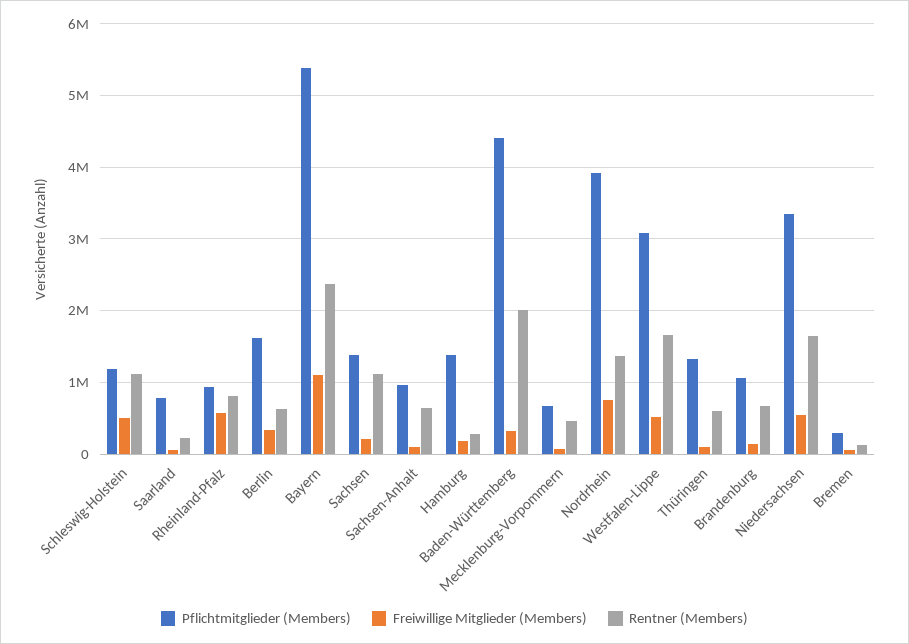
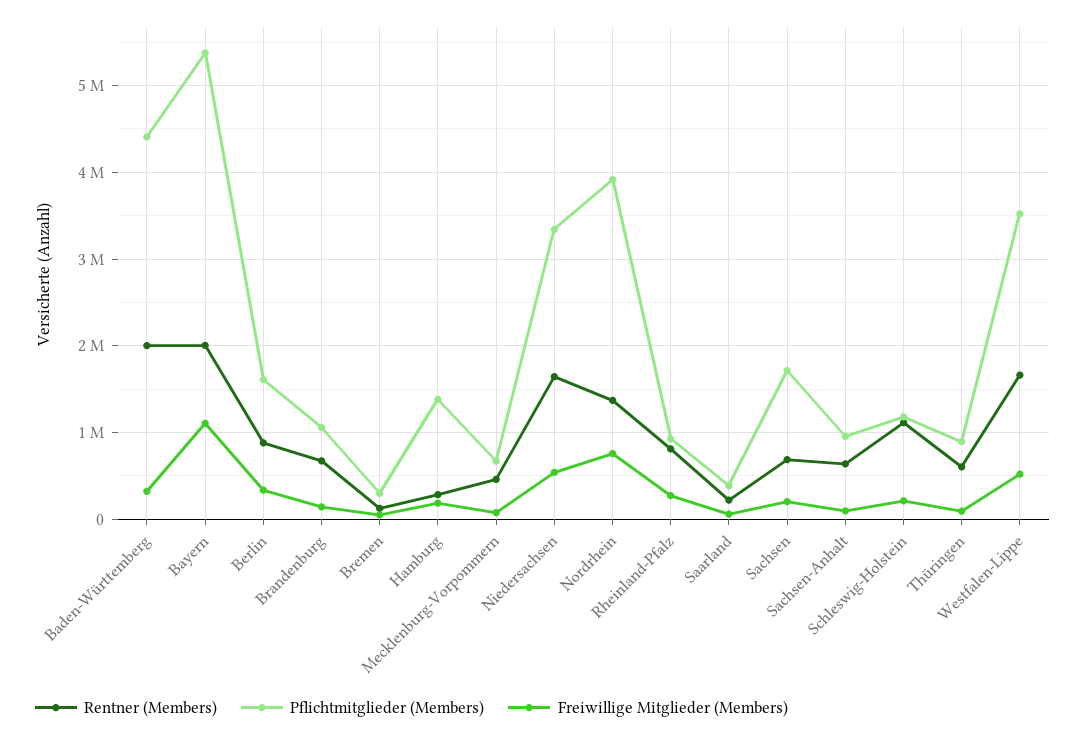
  {
    "Pflichtmitglieder (Members)": {
      "Schleswig-Holstein": 1200000,
-     "Saarland": 800000,
+     "Saarland": 400000,
      "Rheinland-Pfalz": 900000,
      "Berlin": 1600000,
      "Bayern": 5400000,
-     "Sachsen": 1400000,
+     "Sachsen": 1700000,
      "Sachsen-Anhalt": 1000000,
      "Hamburg": 1400000,
      "Baden-Württemberg": 4400000,
      "Mecklenburg-Vorpommern": 700000,
      "Nordrhein": 3900000,
-     "Westfalen-Lippe": 3100000,
+     "Westfalen-Lippe": 3500000,
-     "Thüringen": 1300000,
+     "Thüringen": 900000,
      "Brandenburg": 1100000,
      "Niedersachsen": 3300000,
      "Bremen": 300000
    },
    "Freiwillige Mitglieder (Members)": {
-     "Schleswig-Holstein": 500000,
+     "Schleswig-Holstein": 200000,
      "Saarland": 100000,
-     "Rheinland-Pfalz": 600000,
+     "Rheinland-Pfalz": 300000,
      "Berlin": 300000,
      "Bayern": 1100000,
      "Sachsen": 200000,
      "Sachsen-Anhalt": 100000,
      "Hamburg": 200000,
      "Baden-Württemberg": 300000,
      "Mecklenburg-Vorpommern": 100000,
      "Nordrhein": 800000,
      "Westfalen-Lippe": 500000,
      "Thüringen": 100000,
      "Brandenburg": 100000,
      "Niedersachsen": 500000,
      "Bremen": 0
    },
    "Rentner (Members)": {
      "Schleswig-Holstein": 1100000,
      "Saarland": 200000,
      "Rheinland-Pfalz": 800000,
-     "Berlin": 600000,
+     "Berlin": 900000,
-     "Bayern": 2400000,
+     "Bayern": 2000000,
-     "Sachsen": 1100000,
+     "Sachsen": 700000,
      "Sachsen-Anhalt": 600000,
      "Hamburg": 300000,
      "Baden-Württemberg": 2000000,
      "Mecklenburg-Vorpommern": 500000,
      "Nordrhein": 1400000,
      "Westfalen-Lippe": 1700000,
      "Thüringen": 600000,
      "Brandenburg": 700000,
      "Niedersachsen": 1600000,
      "Bremen": 100000
    }
  }

